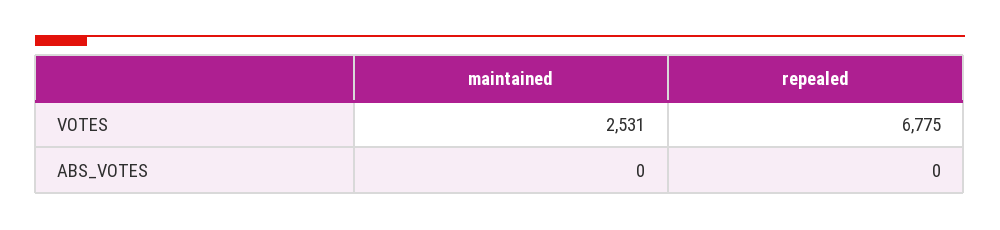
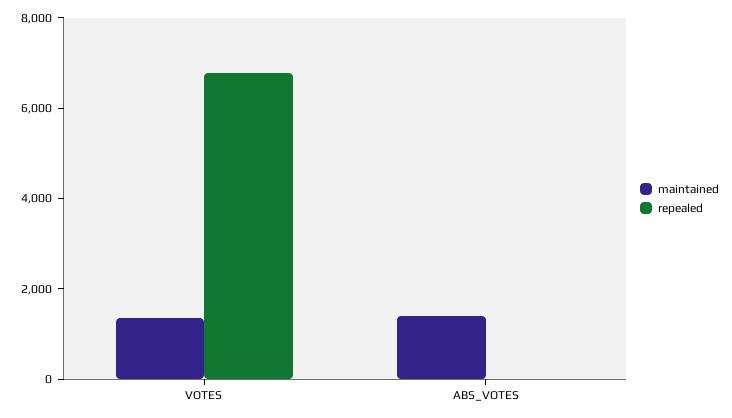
  {
    "maintained": {
-     "VOTES": 2531,
+     "VOTES": 1500,
-     "ABS_VOTES": 0
+     "ABS_VOTES": 1500
    },
    "repealed": {
      "VOTES": 6775,
      "ABS_VOTES": 0
    }
  }

